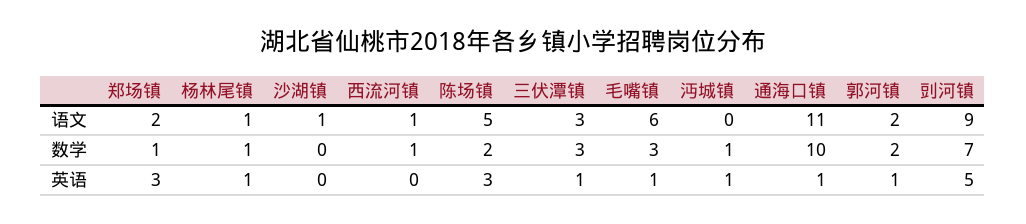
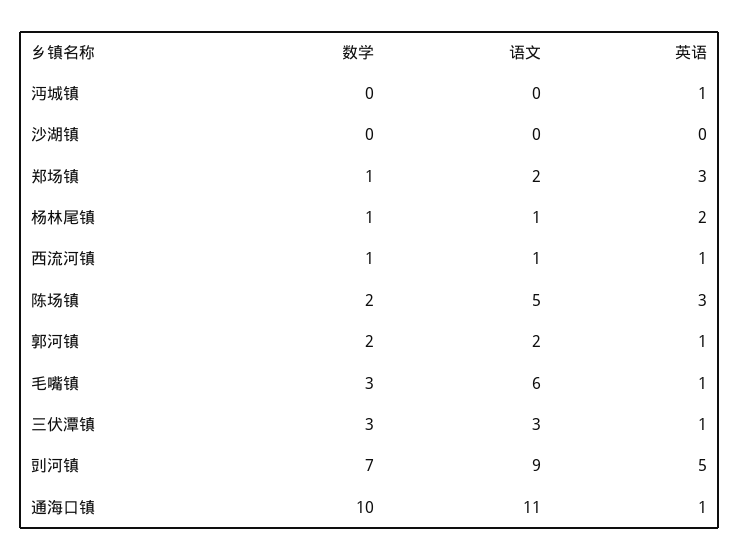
  {
    "郑场镇": {
      "语文": 2,
      "数学": 1,
      "英语": 3
    },
    "杨林尾镇": {
      "语文": 1,
      "数学": 1,
-     "英语": 1
+     "英语": 2
    },
    "沙湖镇": {
-     "语文": 1,
+     "语文": 0,
      "数学": 0,
      "英语": 0
    },
    "西流河镇": {
      "语文": 1,
      "数学": 1,
-     "英语": 0
+     "英语": 1
    },
    "陈场镇": {
      "语文": 5,
      "数学": 2,
      "英语": 3
    },
    "三伏潭镇": {
      "语文": 3,
      "数学": 3,
      "英语": 1
    },
    "毛嘴镇": {
      "语文": 6,
      "数学": 3,
      "英语": 1
    },
    "沔城镇": {
      "语文": 0,
-     "数学": 1,
+     "数学": 0,
      "英语": 1
    },
    "通海口镇": {
      "语文": 11,
      "数学": 10,
      "英语": 1
    },
    "郭河镇": {
      "语文": 2,
      "数学": 2,
      "英语": 1
    },
    "剅河镇": {
      "语文": 9,
      "数学": 7,
      "英语": 5
    }
  }

